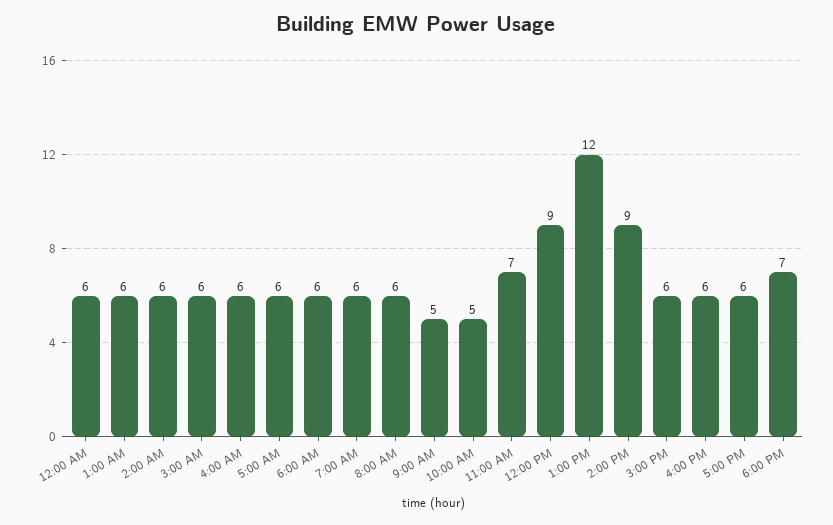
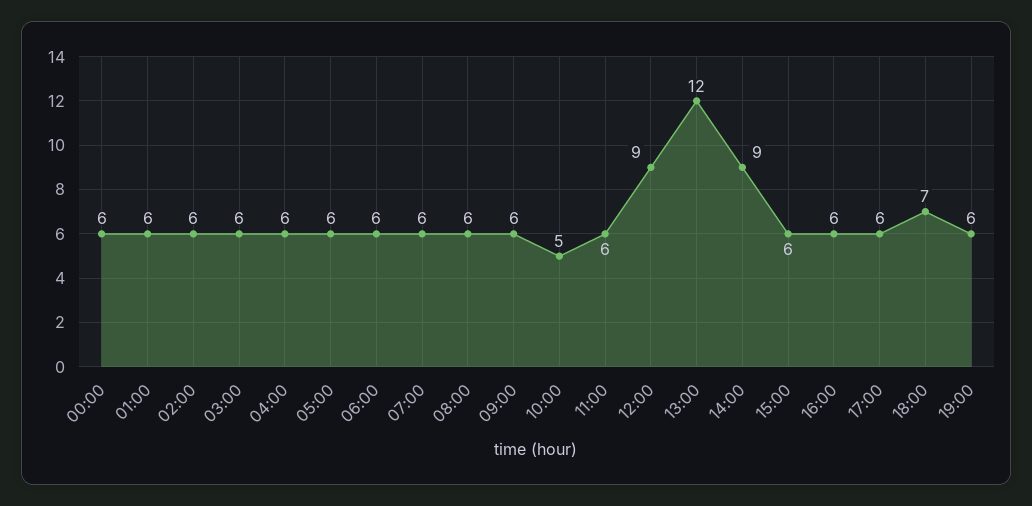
  {
    "12:00 AM": 6,
    "1:00 AM": 6,
    "2:00 AM": 6,
    "3:00 AM": 6,
    "4:00 AM": 6,
    "5:00 AM": 6,
    "6:00 AM": 6,
    "7:00 AM": 6,
    "8:00 AM": 6,
-   "9:00 AM": 5,
+   "9:00 AM": 6,
    "10:00 AM": 5,
-   "11:00 AM": 7,
+   "11:00 AM": 6,
    "12:00 PM": 9,
    "1:00 PM": 12,
    "2:00 PM": 9,
    "3:00 PM": 6,
    "4:00 PM": 6,
    "5:00 PM": 6,
-   "6:00 PM": 7
+   "6:00 PM": 7,
+   "19:00": 6
  }

